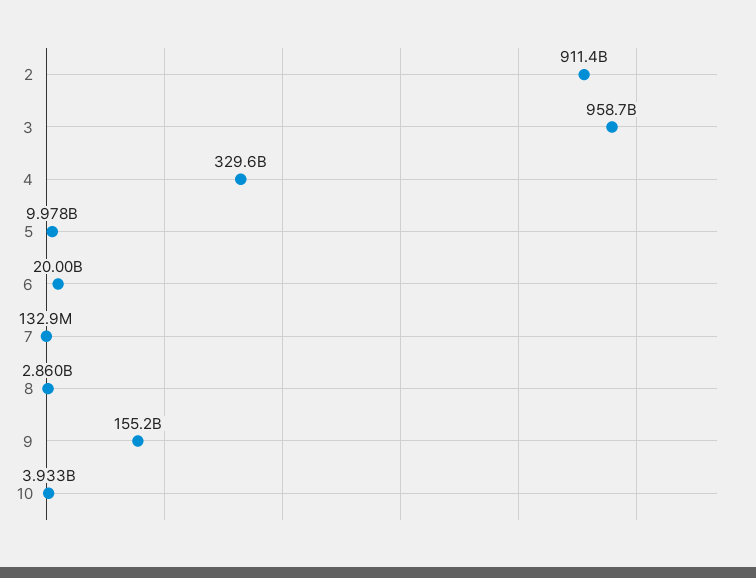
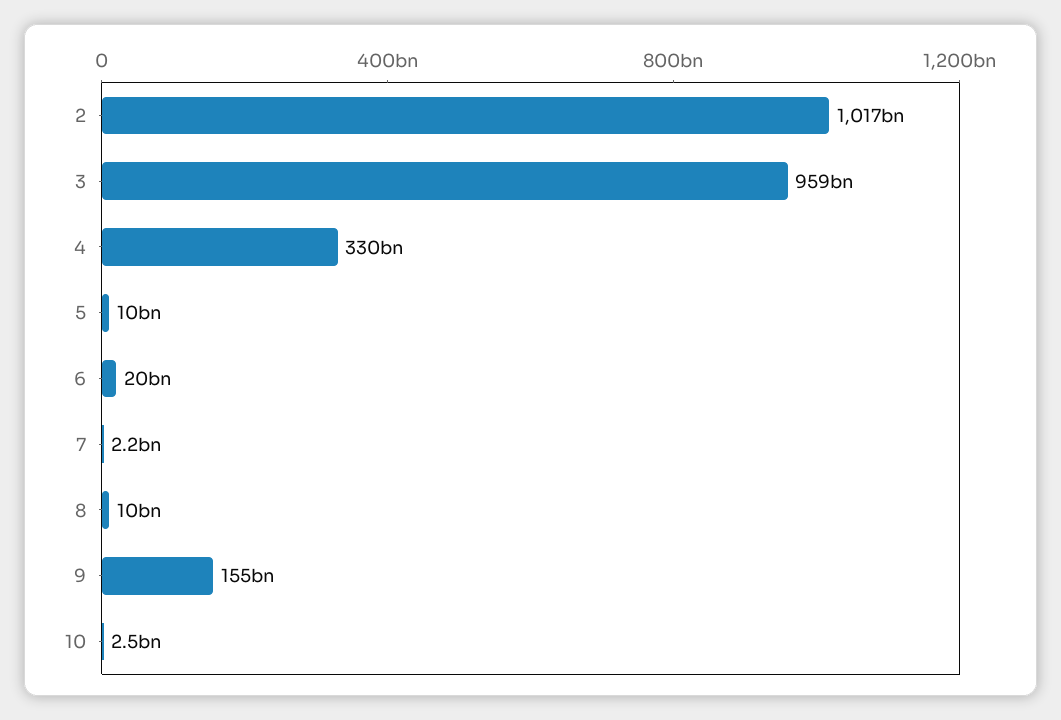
  {
-   "2": 911400000000,
+   "2": 1017000000000,
    "3": 958700000000,
    "4": 329600000000,
    "5": 9978000000,
    "6": 20000000000,
-   "7": 132900000,
+   "7": 2200000000,
-   "8": 2860000000,
+   "8": 10000000000,
    "9": 155200000000,
-   "10": 3933000000
+   "10": 2500000000
  }

